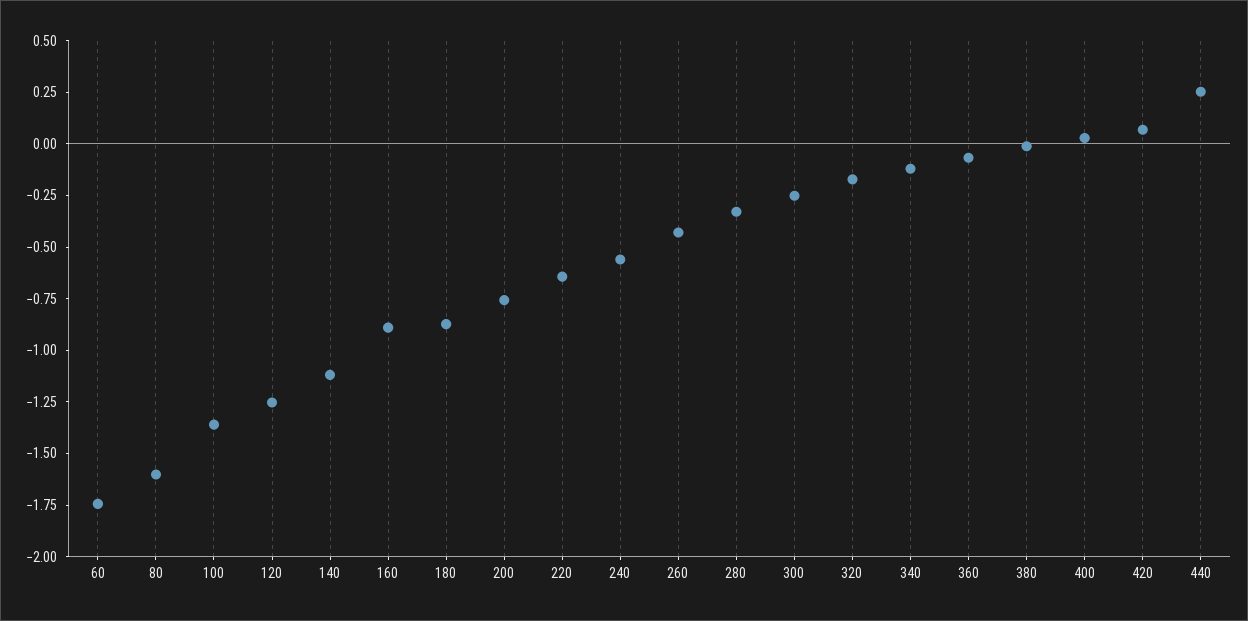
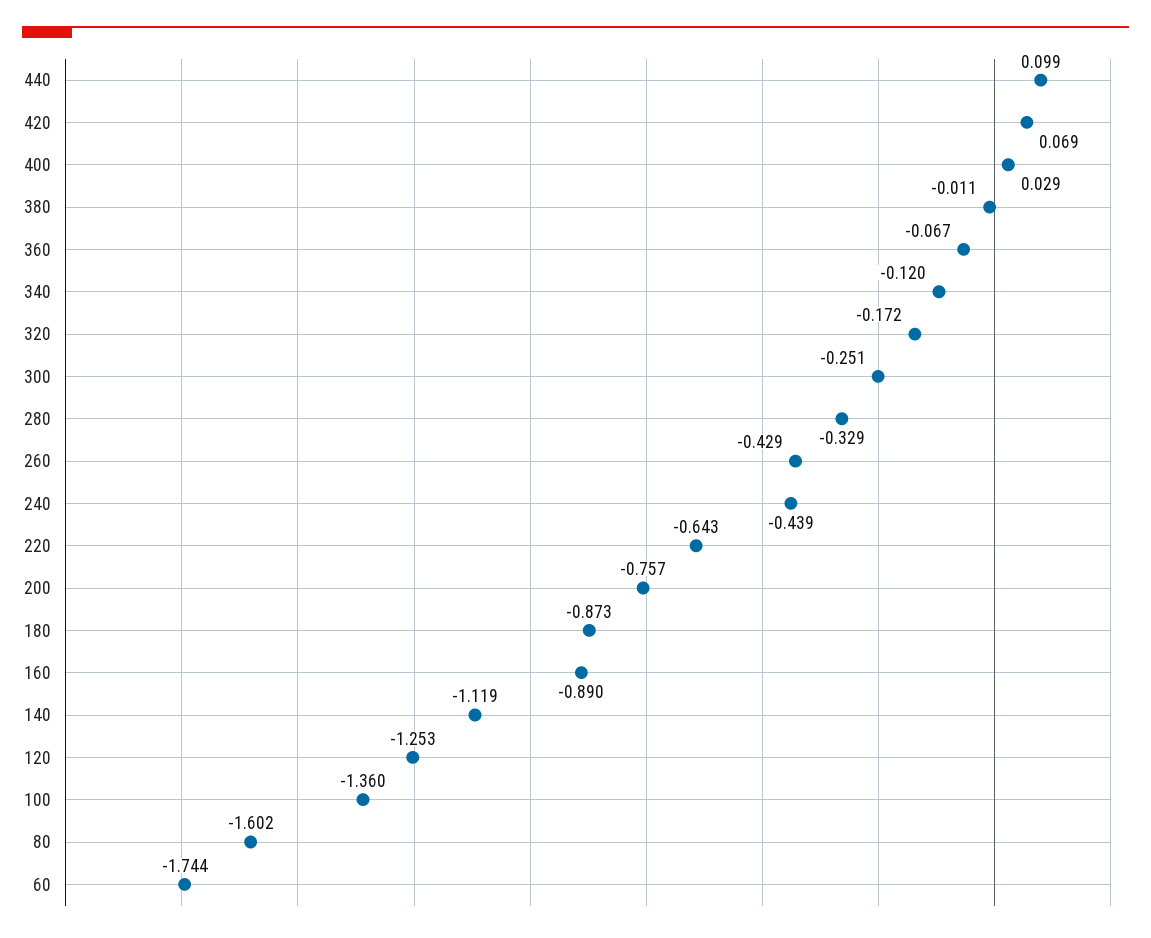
  {
    "60": -1.744,
    "80": -1.602,
    "100": -1.36,
    "120": -1.253,
    "140": -1.119,
    "160": -0.89,
    "180": -0.873,
    "200": -0.757,
    "220": -0.643,
-   "240": -0.55,
+   "240": -0.439,
    "260": -0.429,
    "280": -0.329,
    "300": -0.251,
    "320": -0.172,
    "340": -0.12,
    "360": -0.067,
    "380": -0.011,
    "400": 0.029,
    "420": 0.069,
-   "440": 0.25
+   "440": 0.099
  }

